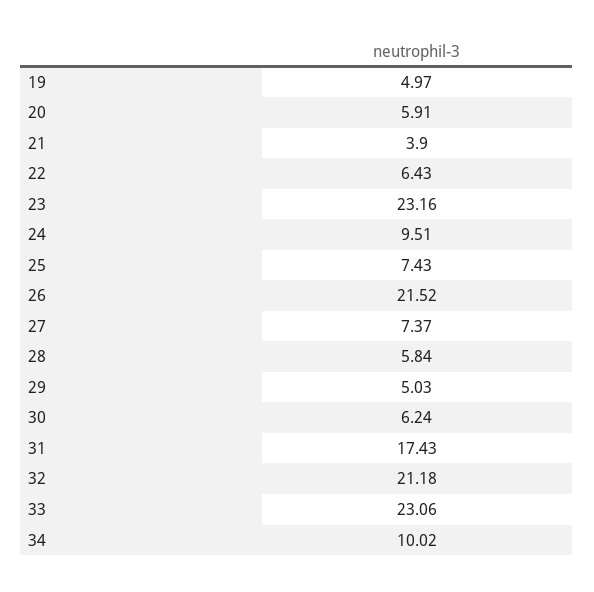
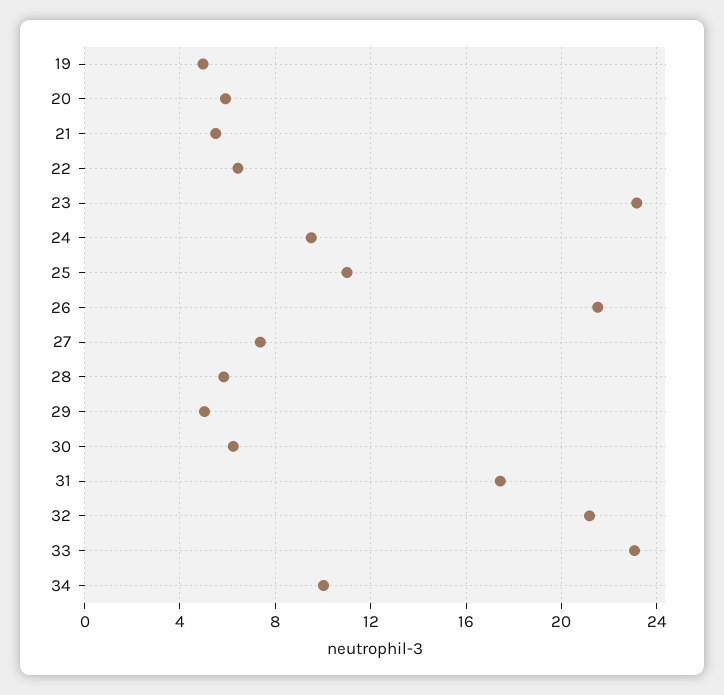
  {
    "19": 4.97,
    "20": 5.91,
-   "21": 3.9,
+   "21": 5.5,
    "22": 6.43,
    "23": 23.16,
    "24": 9.51,
-   "25": 7.43,
+   "25": 11,
    "26": 21.52,
    "27": 7.37,
    "28": 5.84,
    "29": 5.03,
    "30": 6.24,
    "31": 17.43,
    "32": 21.18,
    "33": 23.06,
    "34": 10.02
  }

